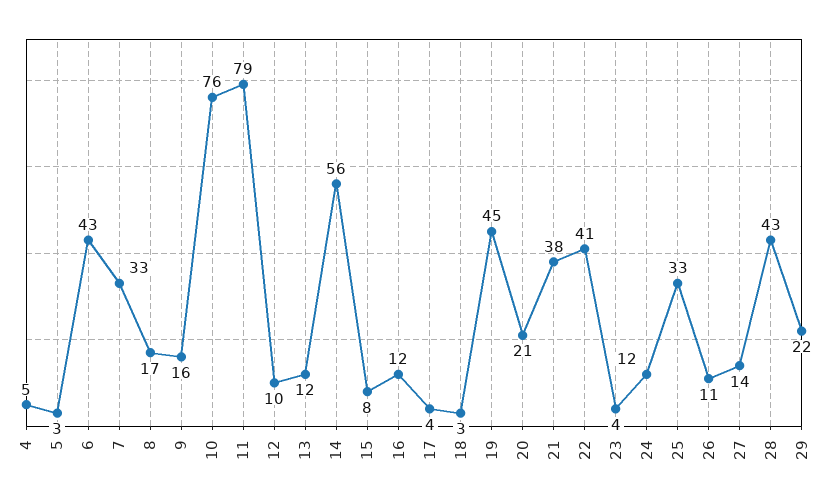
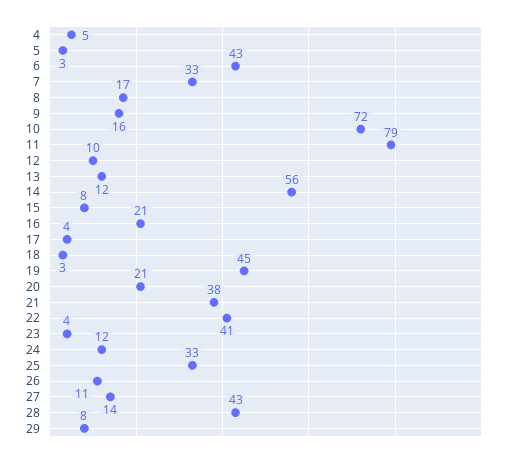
  {
    "4": 5,
    "5": 3,
    "6": 43,
    "7": 33,
    "8": 17,
    "9": 16,
-   "10": 76,
+   "10": 72,
    "11": 79,
    "12": 10,
    "13": 12,
    "14": 56,
    "15": 8,
-   "16": 12,
+   "16": 21,
    "17": 4,
    "18": 3,
    "19": 45,
    "20": 21,
    "21": 38,
    "22": 41,
    "23": 4,
    "24": 12,
    "25": 33,
    "26": 11,
    "27": 14,
    "28": 43,
-   "29": 22
+   "29": 8
  }

